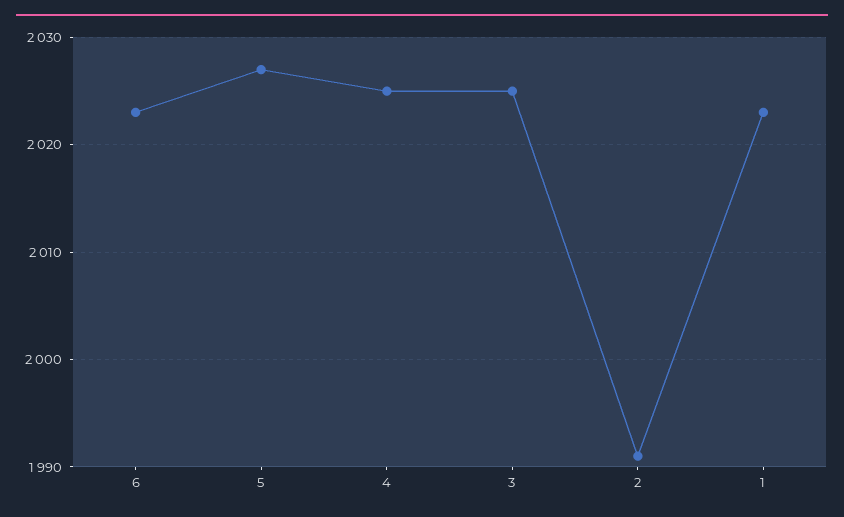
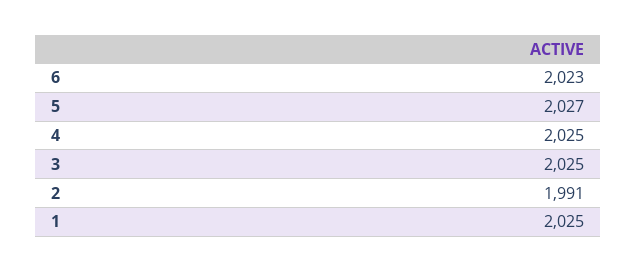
  {
    "6": 2023,
    "5": 2027,
    "4": 2025,
    "3": 2025,
    "2": 1991,
-   "1": 2023
+   "1": 2025
  }

